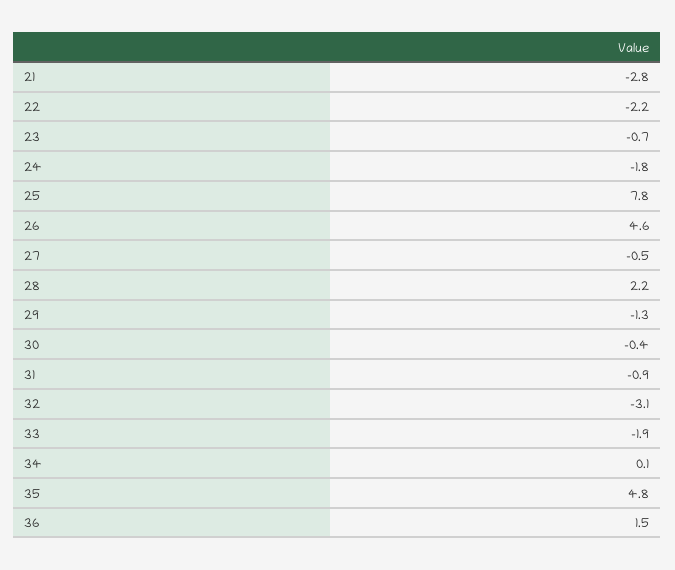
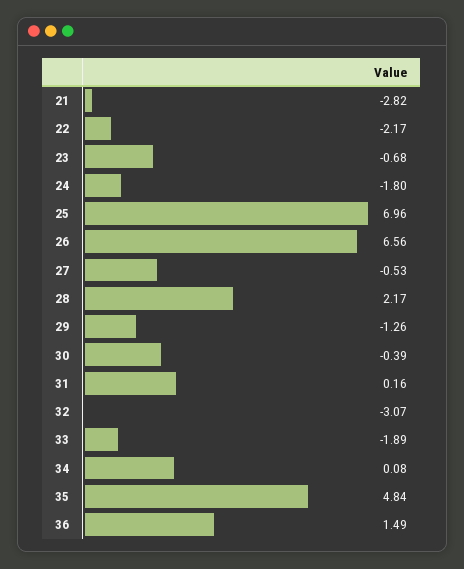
  {
    "21": -2.82,
    "22": -2.17,
    "23": -0.68,
    "24": -1.8,
-   "25": 7.8,
+   "25": 6.96,
-   "26": 4.6,
+   "26": 6.56,
    "27": -0.53,
    "28": 2.17,
    "29": -1.26,
    "30": -0.39,
-   "31": -0.9,
+   "31": 0.16,
    "32": -3.07,
    "33": -1.89,
    "34": 0.08,
    "35": 4.84,
    "36": 1.49
  }

